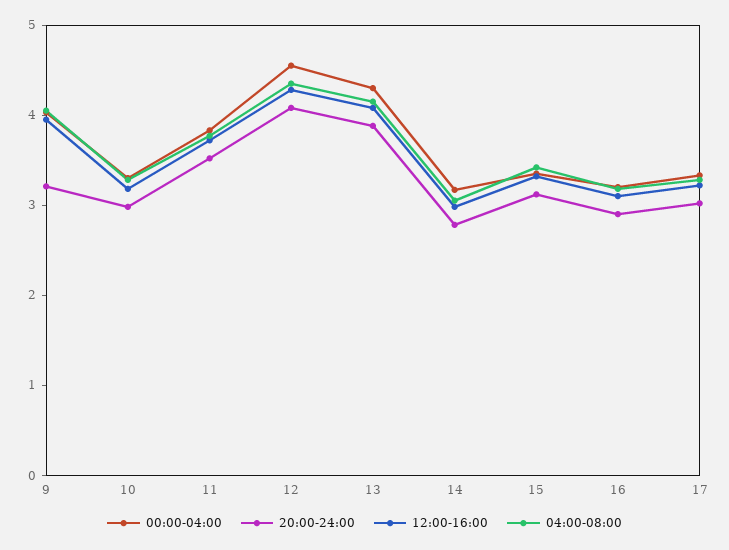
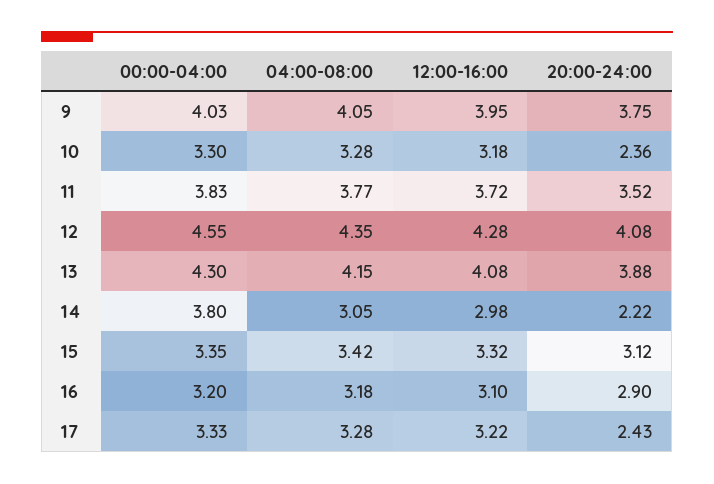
  {
    "00:00-04:00": {
      "9": 4.03,
      "10": 3.3,
      "11": 3.83,
      "12": 4.55,
      "13": 4.3,
-     "14": 3.2,
+     "14": 3.8,
      "15": 3.35,
      "16": 3.2,
      "17": 3.33
    },
    "20:00-24:00": {
-     "9": 3.2,
+     "9": 3.75,
-     "10": 3,
+     "10": 2.36,
      "11": 3.52,
      "12": 4.08,
      "13": 3.88,
-     "14": 2.8,
+     "14": 2.22,
      "15": 3.12,
      "16": 2.9,
-     "17": 3
+     "17": 2.43
    },
    "12:00-16:00": {
      "9": 3.95,
      "10": 3.18,
      "11": 3.72,
      "12": 4.28,
      "13": 4.08,
      "14": 2.98,
      "15": 3.32,
      "16": 3.1,
      "17": 3.22
    },
    "04:00-08:00": {
      "9": 4.05,
      "10": 3.28,
      "11": 3.77,
      "12": 4.35,
      "13": 4.15,
      "14": 3.05,
      "15": 3.42,
      "16": 3.18,
      "17": 3.28
    }
  }

